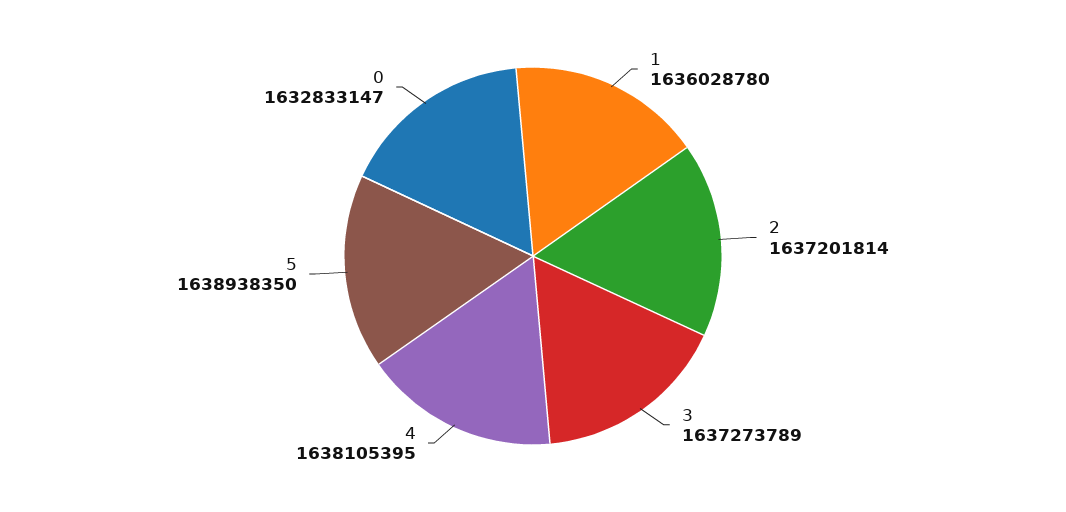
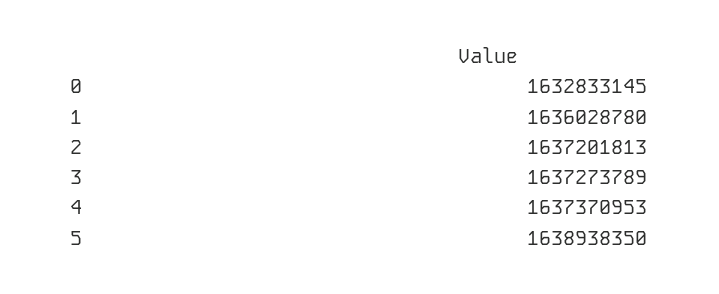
  {
    "1": 1636028780,
-   "2": 1637201814,
+   "2": 1637201813,
    "3": 1637273789,
-   "4": 1638105395,
+   "4": 1637370953,
    "5": 1638938350,
-   "0": 1632833147
+   "0": 1632833145
  }

